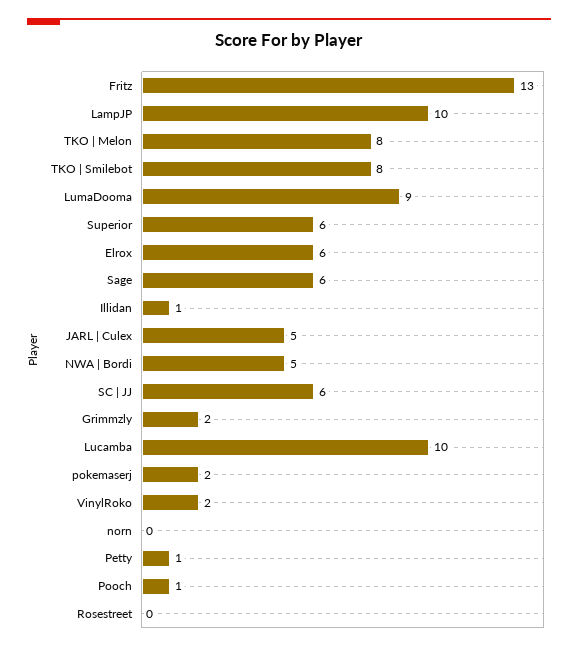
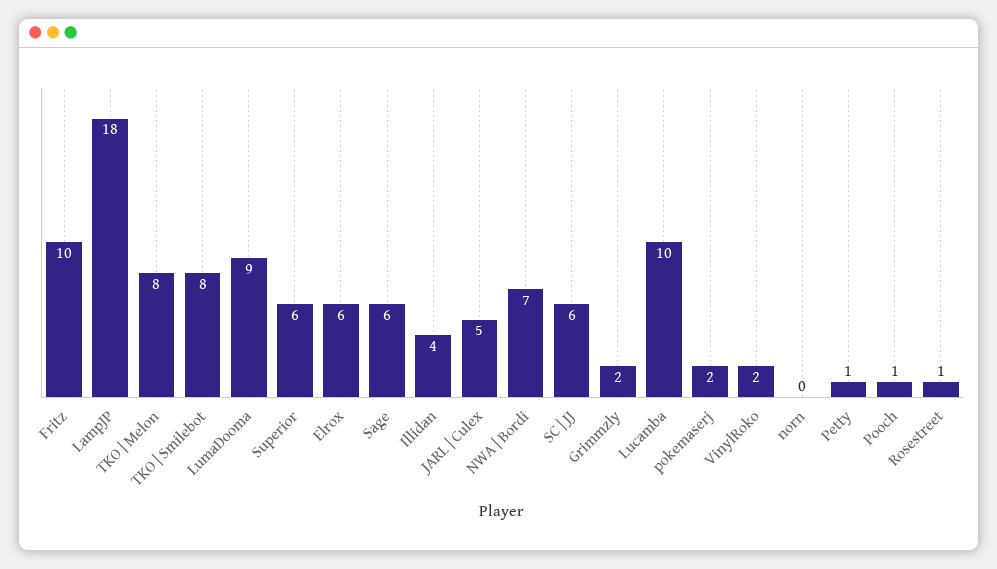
  {
-   "Fritz": 13,
+   "Fritz": 10,
-   "LampJP": 10,
+   "LampJP": 18,
    "TKO | Melon": 8,
    "TKO | Smilebot": 8,
    "LumaDooma": 9,
    "Superior": 6,
    "Elrox": 6,
    "Sage": 6,
-   "Illidan": 1,
+   "Illidan": 4,
    "JARL | Culex": 5,
-   "NWA | Bordi": 5,
+   "NWA | Bordi": 7,
    "SC | JJ": 6,
    "Grimmzly": 2,
    "Lucamba": 10,
    "pokemaserj": 2,
    "VinylRoko": 2,
    "norn": 0,
    "Petty": 1,
    "Pooch": 1,
-   "Rosestreet": 0
+   "Rosestreet": 1
  }

